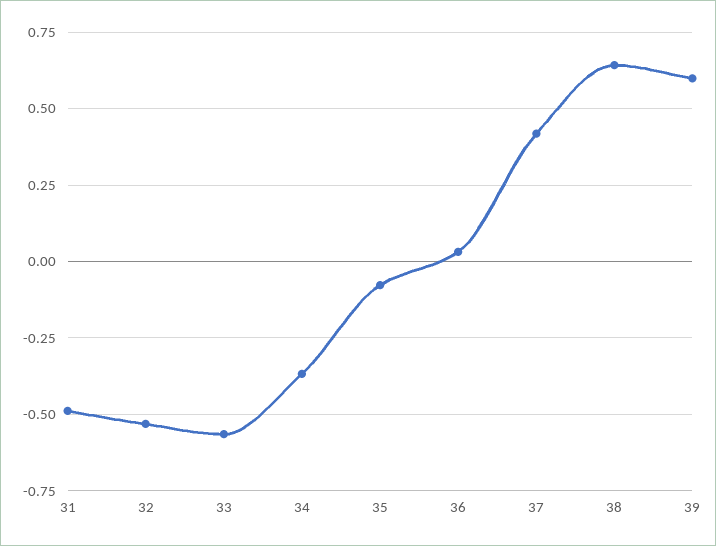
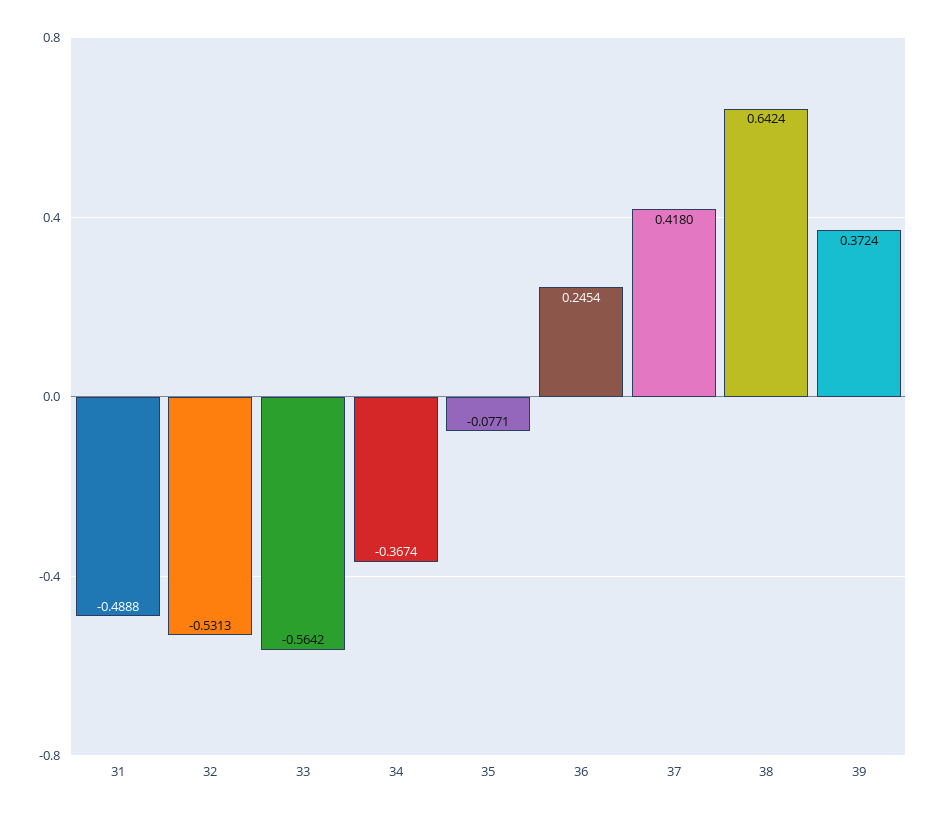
  {
    "31": -0.4888,
    "32": -0.5313,
    "33": -0.5642,
    "34": -0.3674,
    "35": -0.0771,
-   "36": 0.025,
+   "36": 0.2454,
    "37": 0.418,
    "38": 0.6424,
-   "39": 0.6
+   "39": 0.3724
  }

